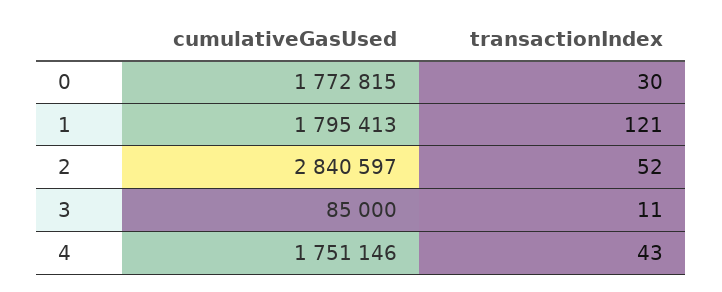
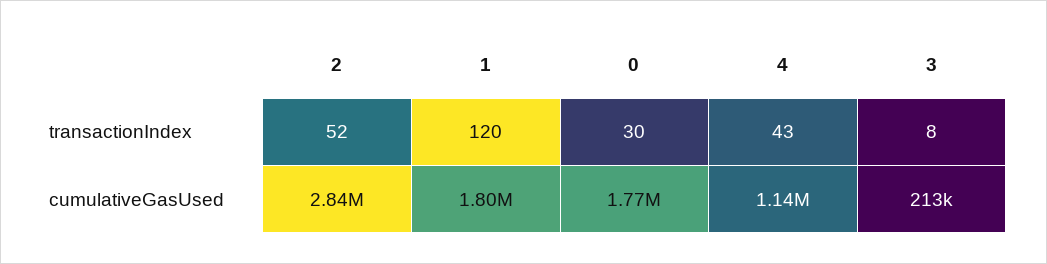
  {
    "cumulativeGasUsed": {
      "0": 1772815,
      "1": 1795413,
      "2": 2840597,
-     "3": 85000,
+     "3": 213000,
-     "4": 1751146
+     "4": 1140000
    },
    "transactionIndex": {
      "0": 30,
-     "1": 121,
+     "1": 120,
      "2": 52,
-     "3": 11,
+     "3": 8,
      "4": 43
    }
  }

